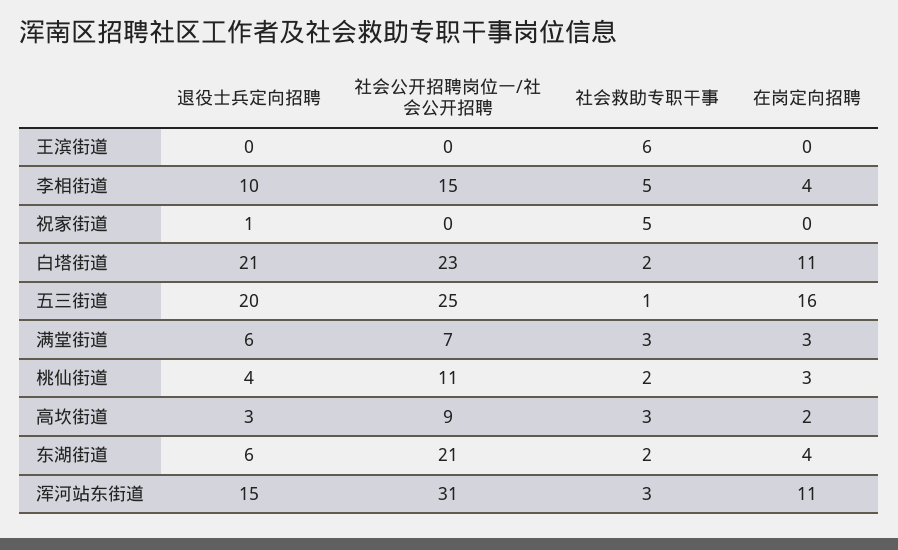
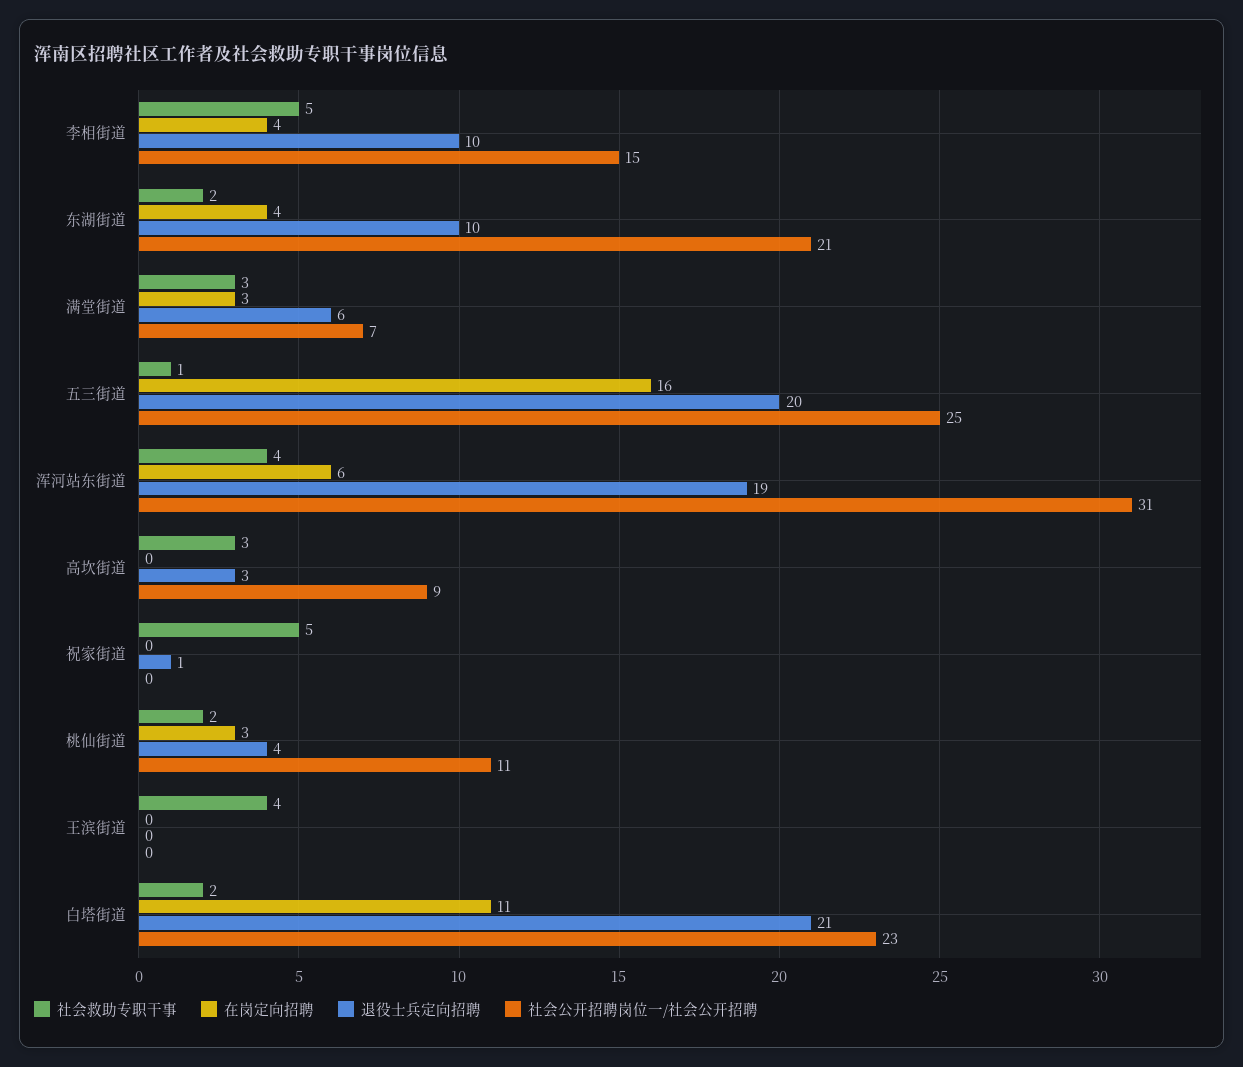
  {
    "退役士兵定向招聘": {
      "王滨街道": 0,
      "李相街道": 10,
      "祝家街道": 1,
      "白塔街道": 21,
      "五三街道": 20,
      "满堂街道": 6,
      "桃仙街道": 4,
      "高坎街道": 3,
-     "东湖街道": 6,
+     "东湖街道": 10,
-     "浑河站东街道": 15
+     "浑河站东街道": 19
    },
    "社会公开招聘岗位一/社会公开招聘": {
      "王滨街道": 0,
      "李相街道": 15,
      "祝家街道": 0,
      "白塔街道": 23,
      "五三街道": 25,
      "满堂街道": 7,
      "桃仙街道": 11,
      "高坎街道": 9,
      "东湖街道": 21,
      "浑河站东街道": 31
    },
    "社会救助专职干事": {
-     "王滨街道": 6,
+     "王滨街道": 4,
      "李相街道": 5,
      "祝家街道": 5,
      "白塔街道": 2,
      "五三街道": 1,
      "满堂街道": 3,
      "桃仙街道": 2,
      "高坎街道": 3,
      "东湖街道": 2,
-     "浑河站东街道": 3
+     "浑河站东街道": 4
    },
    "在岗定向招聘": {
      "王滨街道": 0,
      "李相街道": 4,
      "祝家街道": 0,
      "白塔街道": 11,
      "五三街道": 16,
      "满堂街道": 3,
      "桃仙街道": 3,
-     "高坎街道": 2,
+     "高坎街道": 0,
      "东湖街道": 4,
-     "浑河站东街道": 11
+     "浑河站东街道": 6
    }
  }

